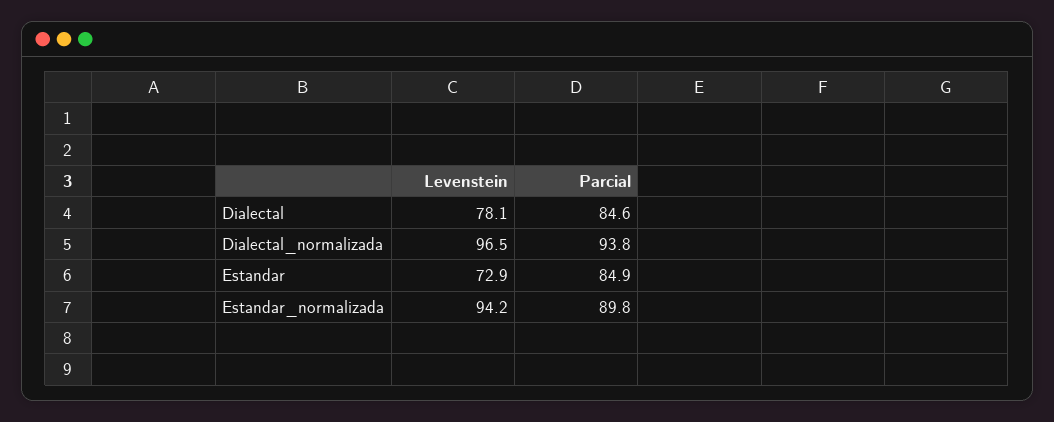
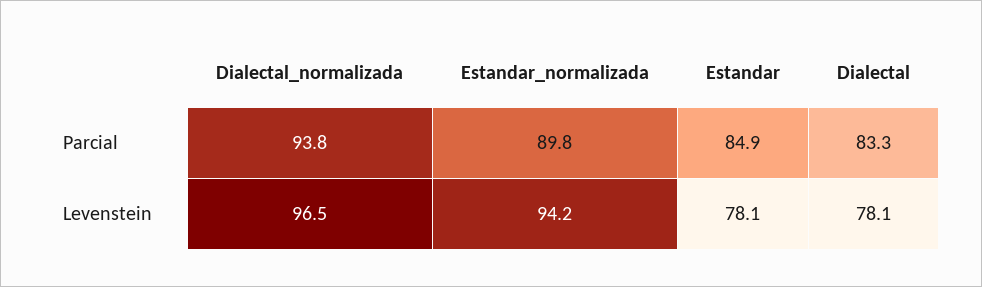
  {
    "Levenstein": {
      "Dialectal": 78.1,
      "Dialectal_normalizada": 96.5,
-     "Estandar": 72.9,
+     "Estandar": 78.1,
      "Estandar_normalizada": 94.2
    },
    "Parcial": {
-     "Dialectal": 84.6,
+     "Dialectal": 83.3,
      "Dialectal_normalizada": 93.8,
      "Estandar": 84.9,
      "Estandar_normalizada": 89.8
    }
  }

